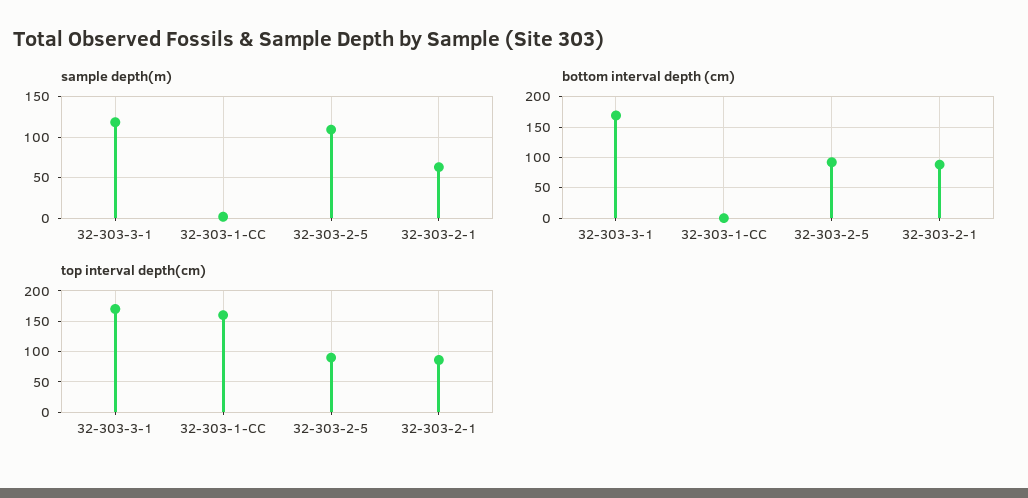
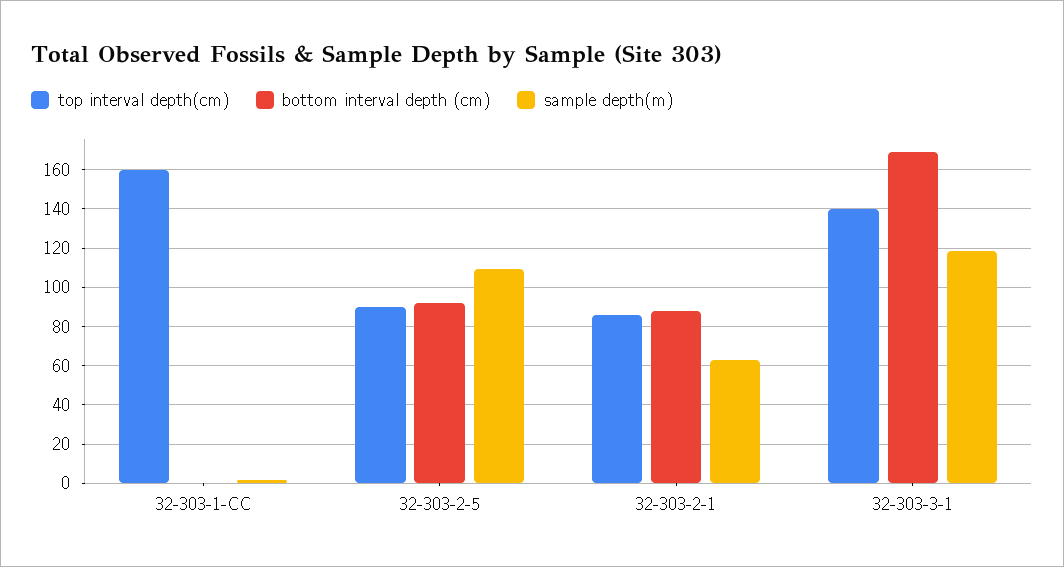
  {
    "sample depth(m)": {
      "32-303-3-1": 120,
      "32-303-1-CC": 0,
      "32-303-2-5": 110,
      "32-303-2-1": 65
    },
    "bottom interval depth (cm)": {
      "32-303-3-1": 170,
      "32-303-1-CC": 0,
      "32-303-2-5": 90,
      "32-303-2-1": 90
    },
    "top interval depth(cm)": {
-     "32-303-3-1": 170,
+     "32-303-3-1": 140,
      "32-303-1-CC": 160,
      "32-303-2-5": 90,
      "32-303-2-1": 85
    }
  }

